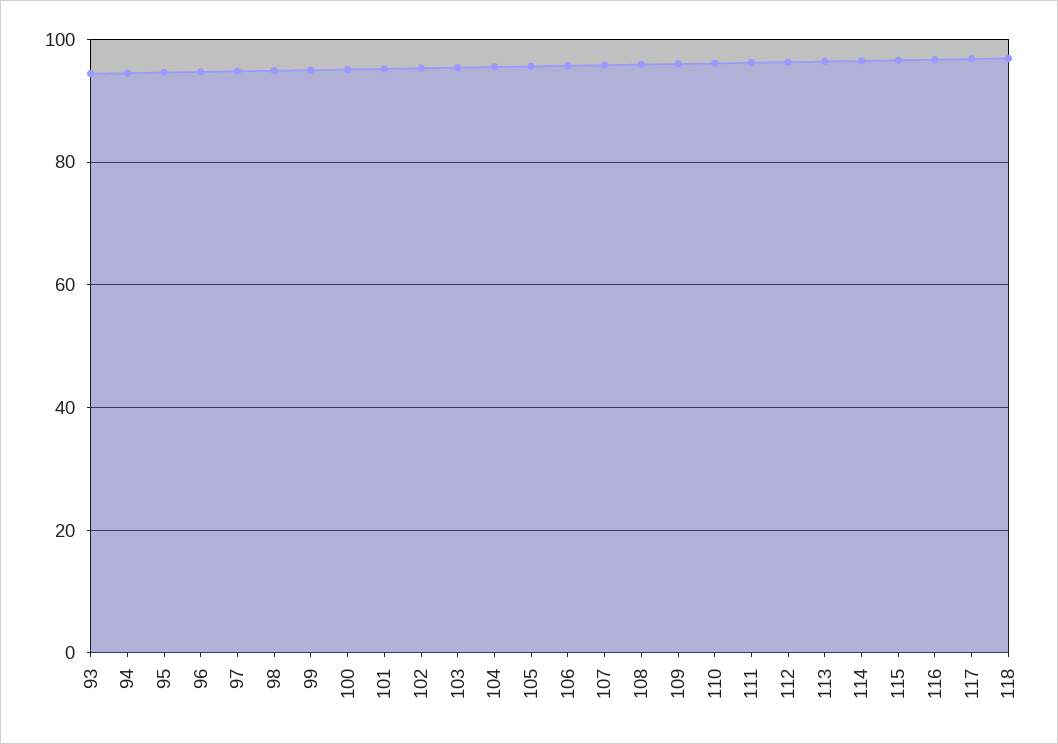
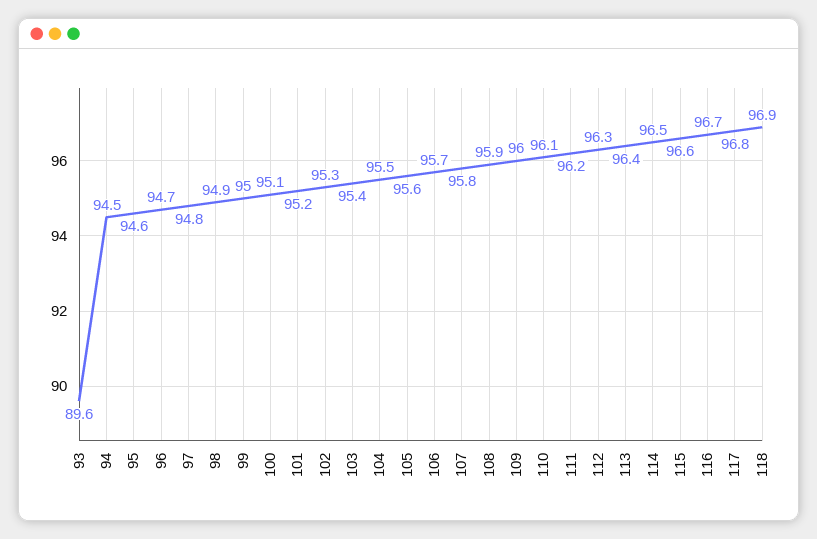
  {
-   "93": 94,
+   "93": 89.6,
    "94": 94.5,
    "95": 94.6,
    "96": 94.7,
    "97": 94.8,
    "98": 94.9,
    "99": 95,
    "100": 95.1,
    "101": 95.2,
    "102": 95.3,
    "103": 95.4,
    "104": 95.5,
    "105": 95.6,
    "106": 95.7,
    "107": 95.8,
    "108": 95.9,
    "109": 96,
    "110": 96.1,
    "111": 96.2,
    "112": 96.3,
    "113": 96.4,
    "114": 96.5,
    "115": 96.6,
    "116": 96.7,
    "117": 96.8,
    "118": 96.9
  }

